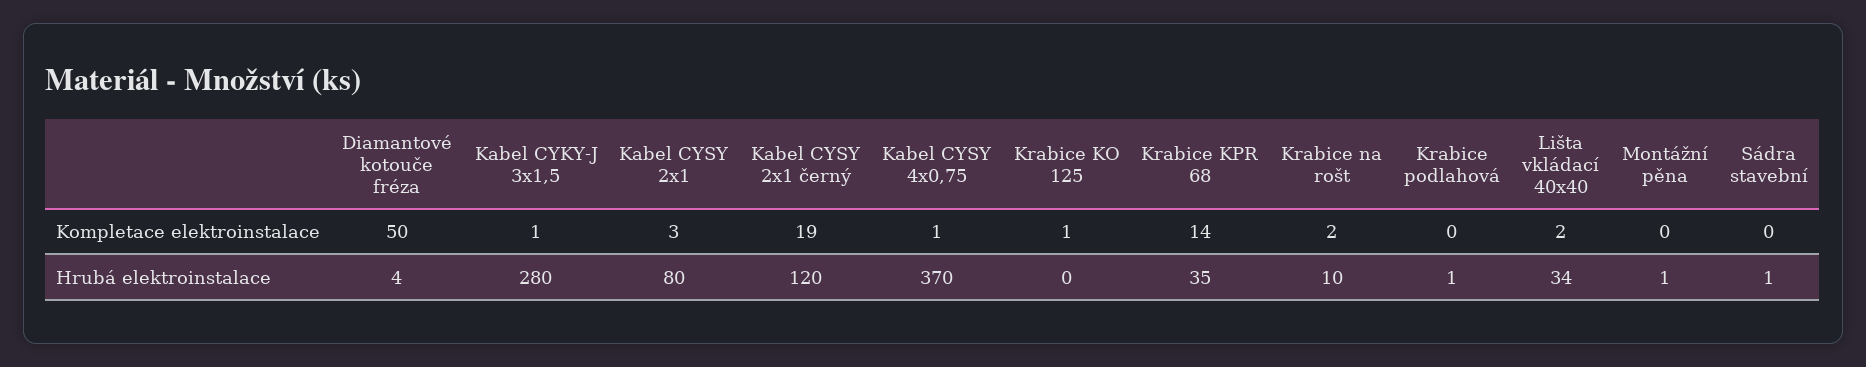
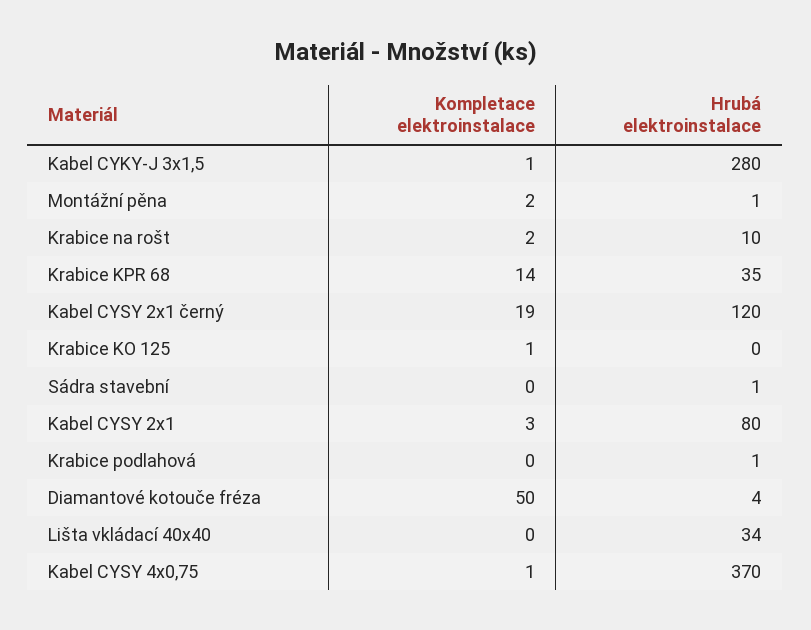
  {
    "Diamantové kotouče fréza": {
      "Kompletace elektroinstalace": 50,
      "Hrubá elektroinstalace": 4
    },
    "Kabel CYKY-J 3x1,5": {
      "Kompletace elektroinstalace": 1,
      "Hrubá elektroinstalace": 280
    },
    "Kabel CYSY 2x1": {
      "Kompletace elektroinstalace": 3,
      "Hrubá elektroinstalace": 80
    },
    "Kabel CYSY 2x1 černý": {
      "Kompletace elektroinstalace": 19,
      "Hrubá elektroinstalace": 120
    },
    "Kabel CYSY 4x0,75": {
      "Kompletace elektroinstalace": 1,
      "Hrubá elektroinstalace": 370
    },
    "Krabice KO 125": {
      "Kompletace elektroinstalace": 1,
      "Hrubá elektroinstalace": 0
    },
    "Krabice KPR 68": {
      "Kompletace elektroinstalace": 14,
      "Hrubá elektroinstalace": 35
    },
    "Krabice na rošt": {
      "Kompletace elektroinstalace": 2,
      "Hrubá elektroinstalace": 10
    },
    "Krabice podlahová": {
      "Kompletace elektroinstalace": 0,
      "Hrubá elektroinstalace": 1
    },
    "Lišta vkládací 40x40": {
-     "Kompletace elektroinstalace": 2,
+     "Kompletace elektroinstalace": 0,
      "Hrubá elektroinstalace": 34
    },
    "Montážní pěna": {
-     "Kompletace elektroinstalace": 0,
+     "Kompletace elektroinstalace": 2,
      "Hrubá elektroinstalace": 1
    },
    "Sádra stavební": {
      "Kompletace elektroinstalace": 0,
      "Hrubá elektroinstalace": 1
    }
  }

